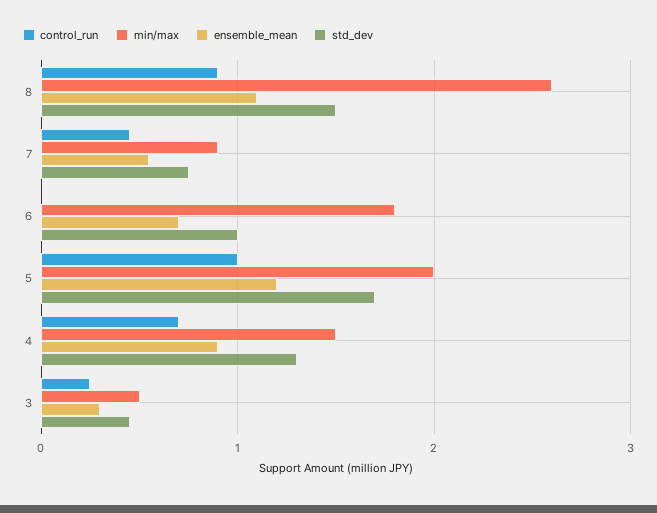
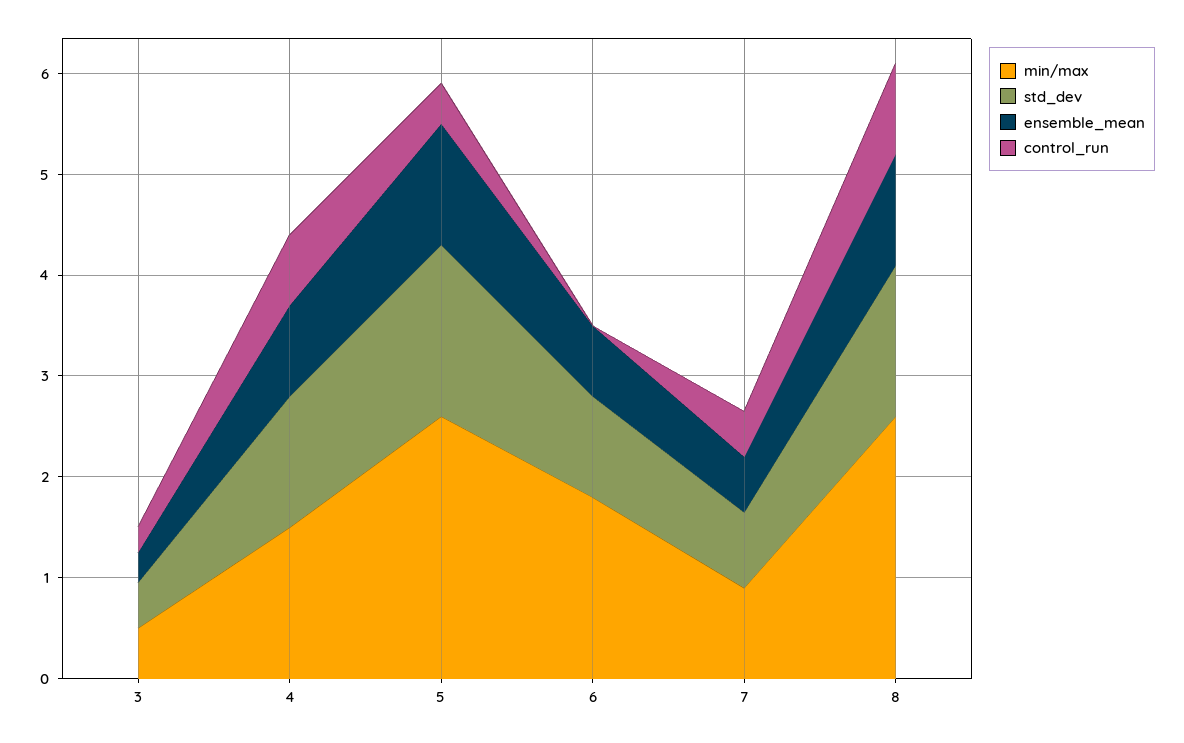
  {
    "control_run": {
      "8": 0.9,
      "7": 0.5,
      "6": 0,
-     "5": 1,
+     "5": 0.4,
      "4": 0.7,
      "3": 0.3
    },
    "min/max": {
      "8": 2.6,
      "7": 0.9,
      "6": 1.8,
-     "5": 2,
+     "5": 2.6,
      "4": 1.5,
      "3": 0.5
    },
    "ensemble_mean": {
      "8": 1.1,
      "7": 0.6,
      "6": 0.7,
      "5": 1.2,
      "4": 0.9,
      "3": 0.3
    },
    "std_dev": {
      "8": 1.5,
      "7": 0.8,
      "6": 1,
      "5": 1.7,
      "4": 1.3,
      "3": 0.5
    }
  }

